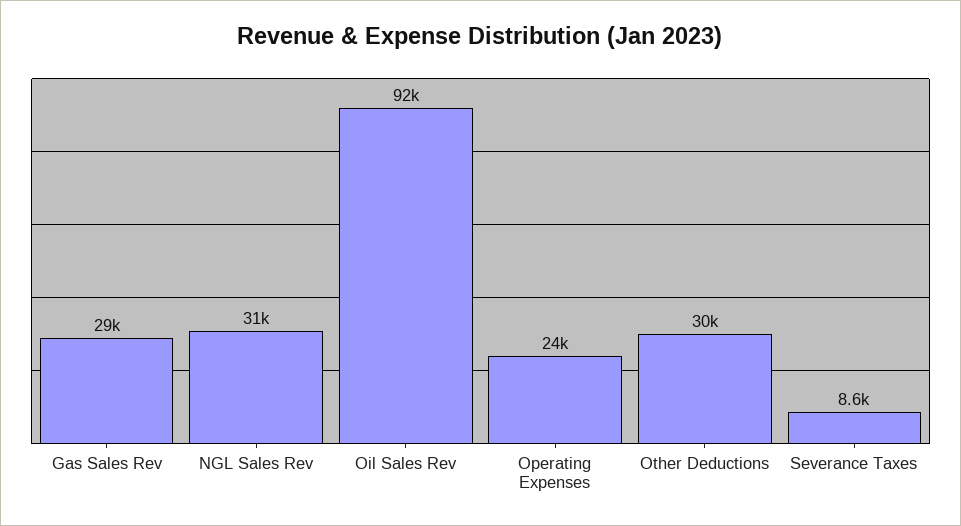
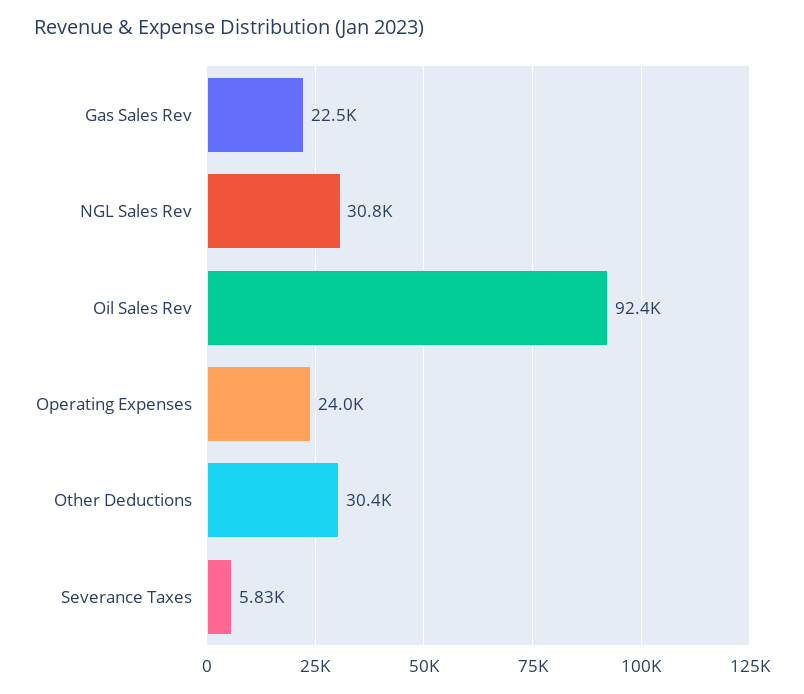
  {
-   "Gas Sales Rev": 29000,
+   "Gas Sales Rev": 22500,
    "NGL Sales Rev": 30800,
    "Oil Sales Rev": 92400,
    "Operating Expenses": 24000,
    "Other Deductions": 30400,
-   "Severance Taxes": 8600
+   "Severance Taxes": 5830
  }

